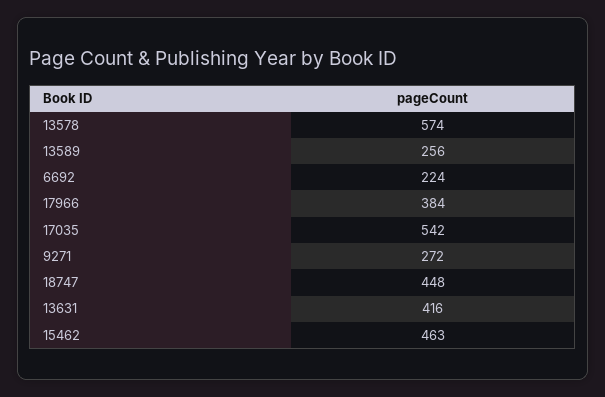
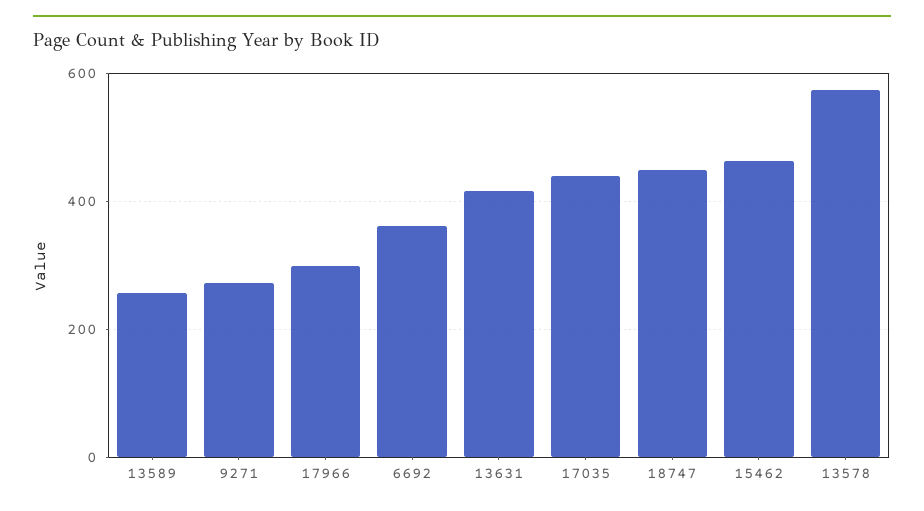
  {
    "13578": 574,
    "13589": 256,
-   "6692": 224,
+   "6692": 360,
-   "17966": 384,
+   "17966": 300,
-   "17035": 542,
+   "17035": 440,
    "9271": 272,
    "18747": 448,
    "13631": 416,
    "15462": 463
  }

